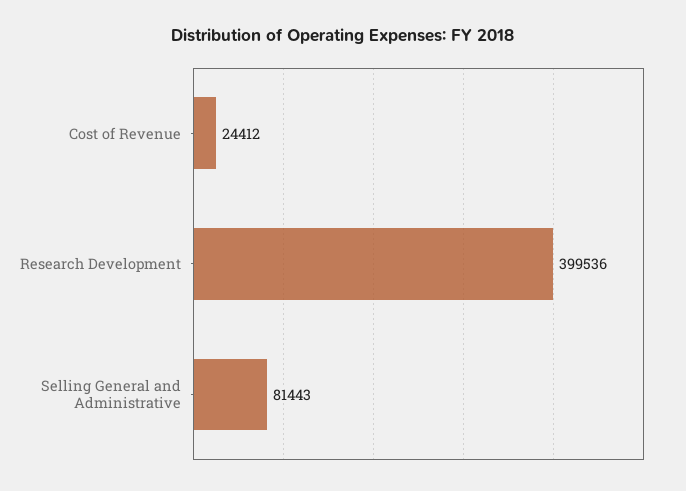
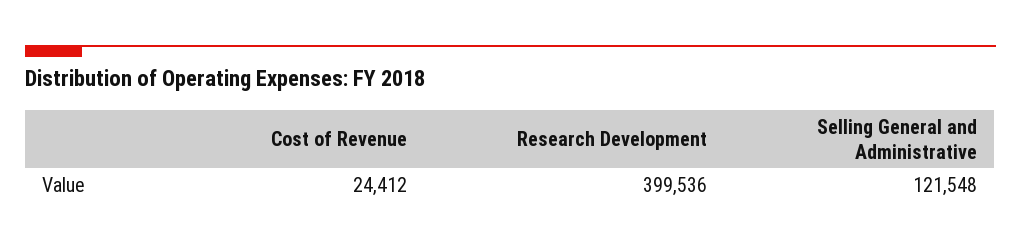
  {
    "Cost of Revenue": 24412,
    "Research Development": 399536,
-   "Selling General and Administrative": 81443
+   "Selling General and Administrative": 121548
  }

